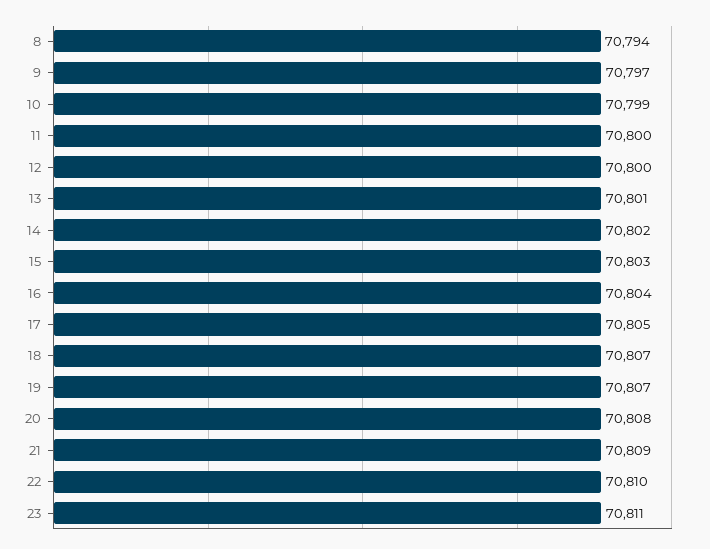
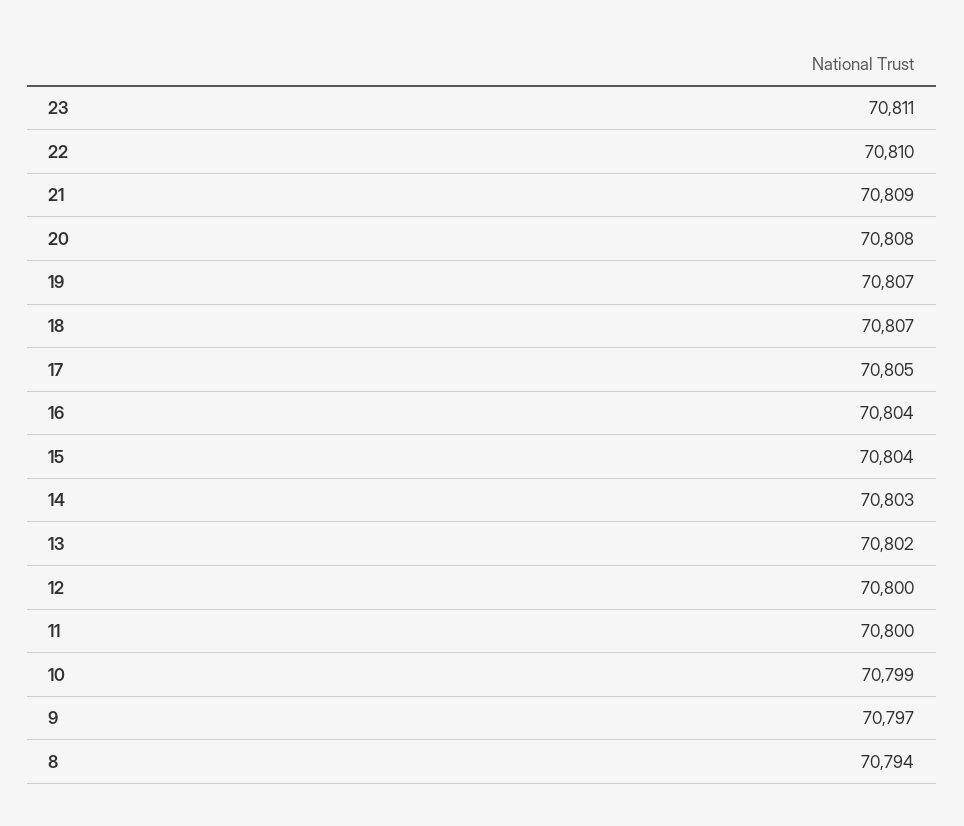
  {
    "8": 70794,
    "9": 70797,
    "10": 70799,
    "11": 70800,
    "12": 70800,
-   "13": 70801,
+   "13": 70802,
-   "14": 70802,
+   "14": 70803,
-   "15": 70803,
+   "15": 70804,
    "16": 70804,
    "17": 70805,
    "18": 70807,
    "19": 70807,
    "20": 70808,
    "21": 70809,
    "22": 70810,
    "23": 70811
  }

